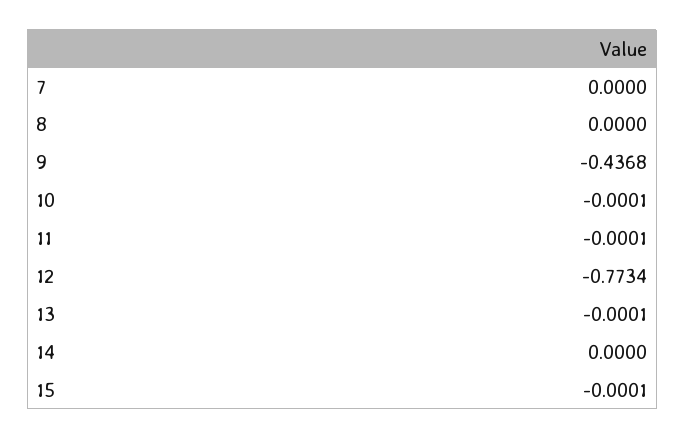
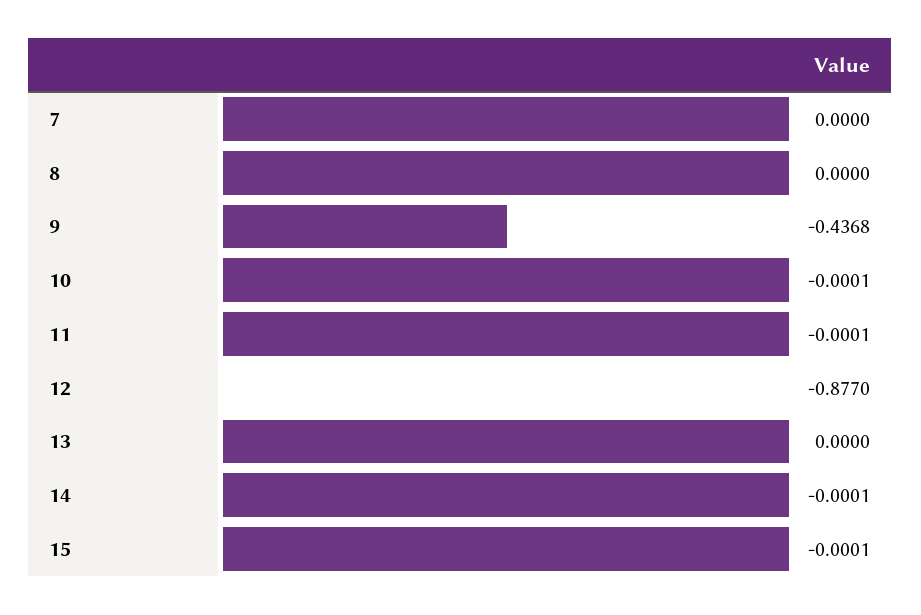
  {
    "7": 0,
    "8": 0,
    "9": -0.4368,
    "10": -0.0001,
    "11": -0.0001,
-   "12": -0.7734,
+   "12": -0.877,
-   "13": -0.0001,
+   "13": 0,
-   "14": 0,
+   "14": -0.0001,
    "15": -0.0001
  }

